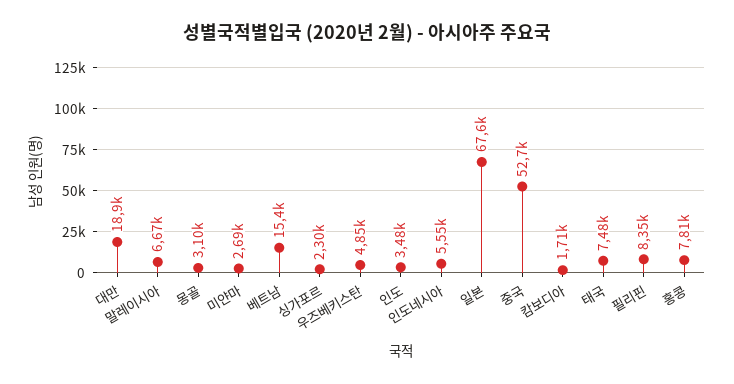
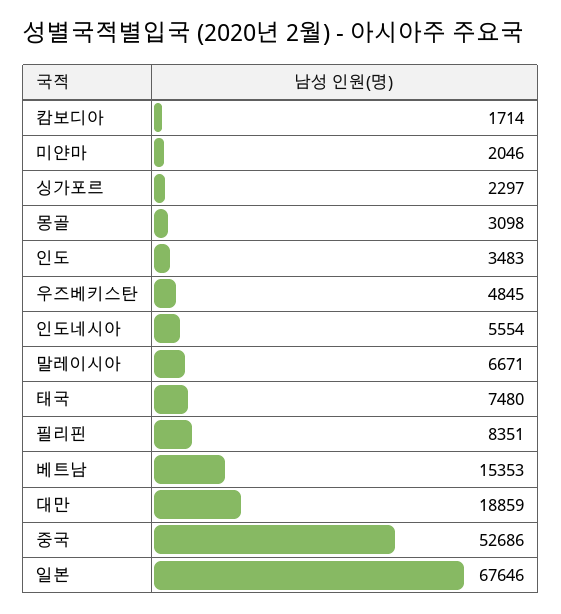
  {
    "대만": 18859,
    "말레이시아": 6671,
    "몽골": 3098,
-   "미얀마": 2690,
+   "미얀마": 2046,
    "베트남": 15353,
    "싱가포르": 2297,
    "우즈베키스탄": 4845,
    "인도": 3483,
    "인도네시아": 5554,
    "일본": 67646,
    "중국": 52686,
    "캄보디아": 1714,
    "태국": 7480,
-   "필리핀": 8351,
+   "필리핀": 8351
-   "홍콩": 7810
  }

